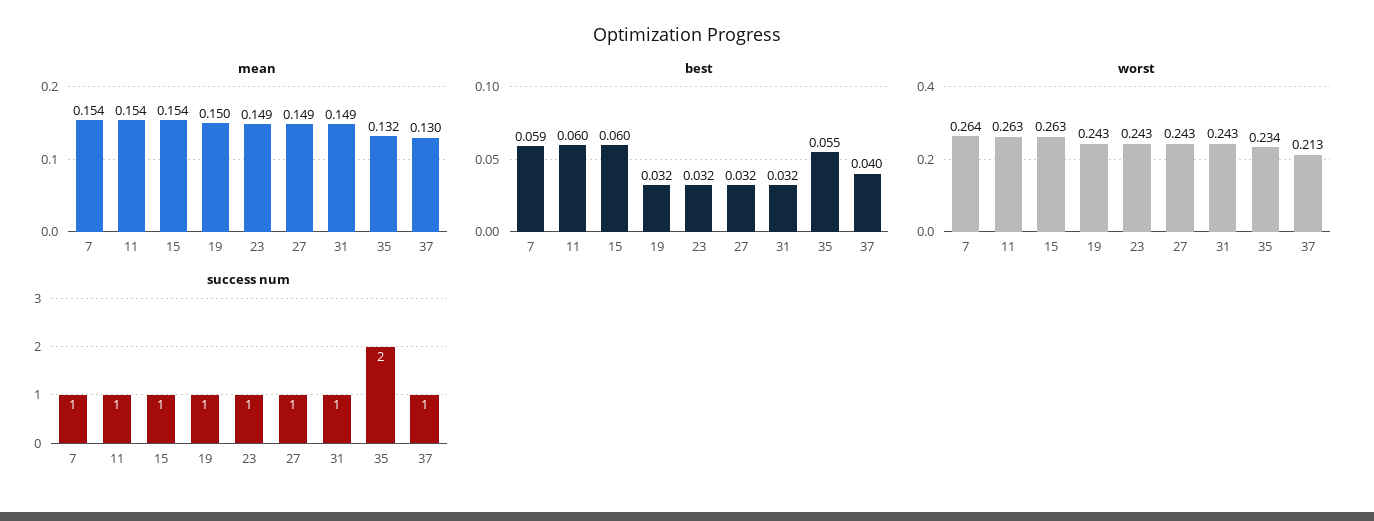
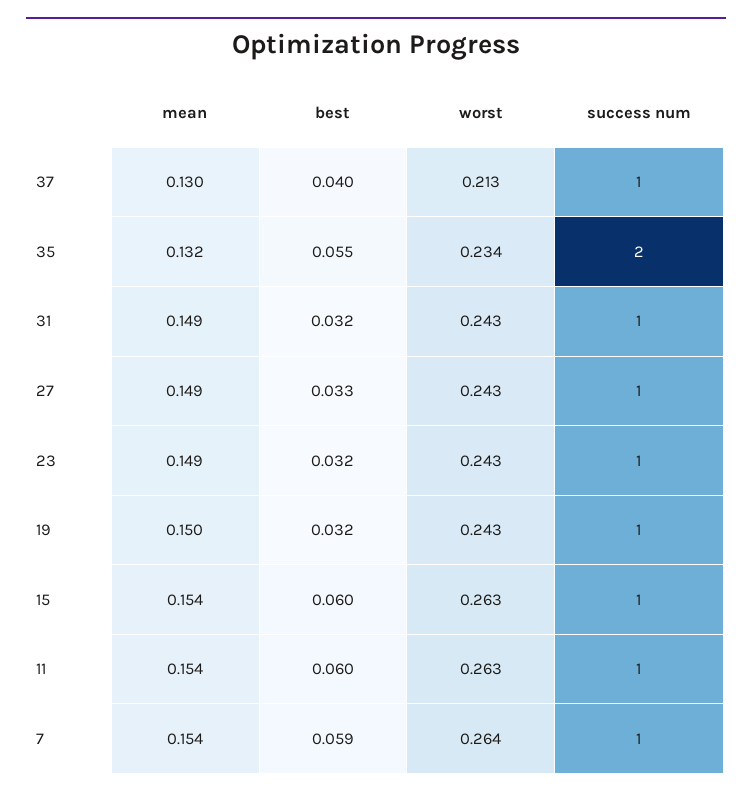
  {
    "mean": {
      "7": 0.154,
      "11": 0.154,
      "15": 0.154,
      "19": 0.15,
      "23": 0.149,
      "27": 0.149,
      "31": 0.149,
      "35": 0.132,
      "37": 0.13
    },
    "best": {
      "7": 0.059,
      "11": 0.06,
      "15": 0.06,
      "19": 0.032,
      "23": 0.032,
-     "27": 0.032,
+     "27": 0.033,
      "31": 0.032,
      "35": 0.055,
      "37": 0.04
    },
    "worst": {
      "7": 0.264,
      "11": 0.263,
      "15": 0.263,
      "19": 0.243,
      "23": 0.243,
      "27": 0.243,
      "31": 0.243,
      "35": 0.234,
      "37": 0.213
    },
    "success num": {
      "7": 1,
      "11": 1,
      "15": 1,
      "19": 1,
      "23": 1,
      "27": 1,
      "31": 1,
      "35": 2,
      "37": 1
    }
  }

